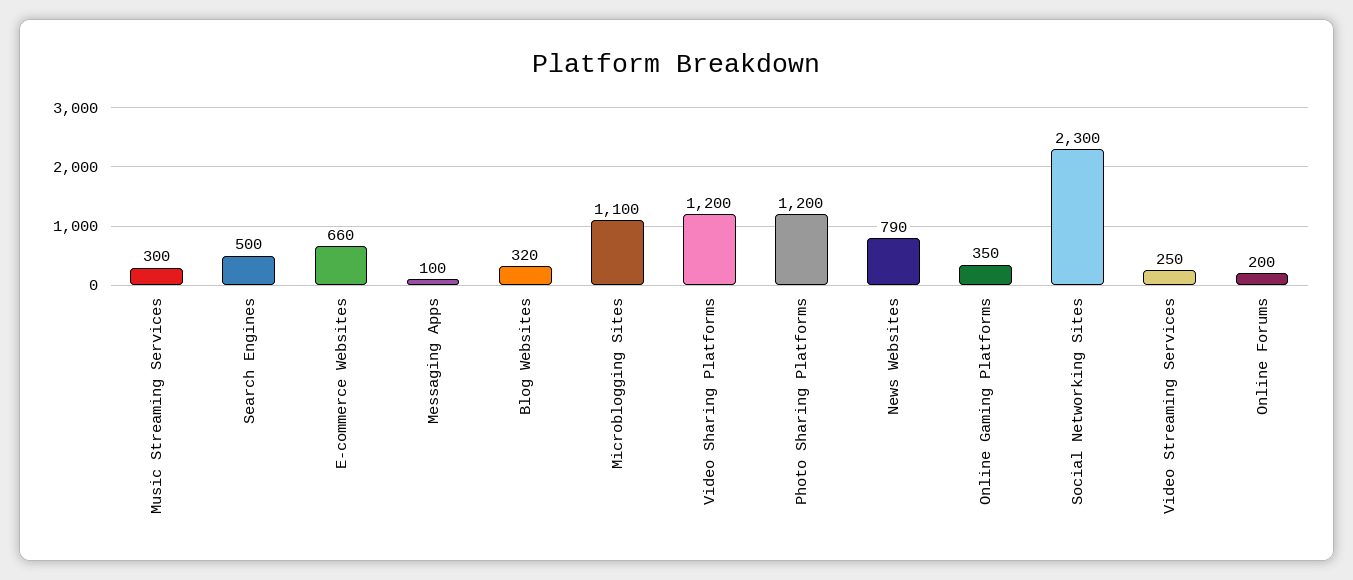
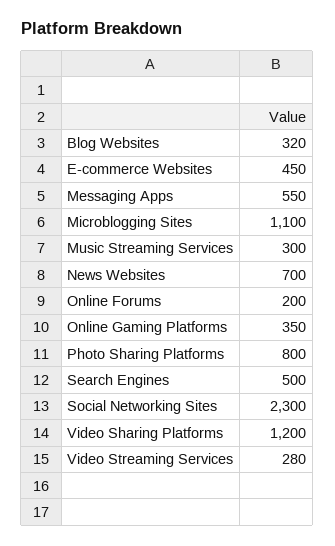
  {
    "Music Streaming Services": 300,
    "Search Engines": 500,
-   "E-commerce Websites": 660,
+   "E-commerce Websites": 450,
-   "Messaging Apps": 100,
+   "Messaging Apps": 550,
    "Blog Websites": 320,
    "Microblogging Sites": 1100,
    "Video Sharing Platforms": 1200,
-   "Photo Sharing Platforms": 1200,
+   "Photo Sharing Platforms": 800,
-   "News Websites": 790,
+   "News Websites": 700,
    "Online Gaming Platforms": 350,
    "Social Networking Sites": 2300,
-   "Video Streaming Services": 250,
+   "Video Streaming Services": 280,
    "Online Forums": 200
  }

